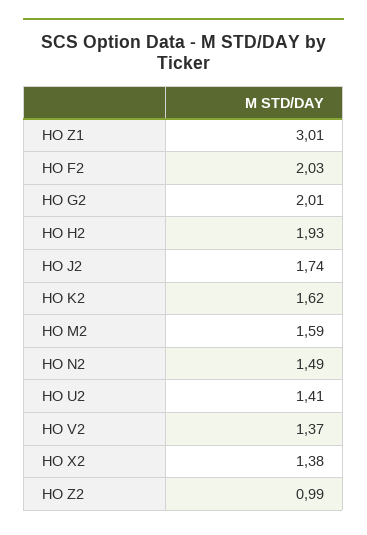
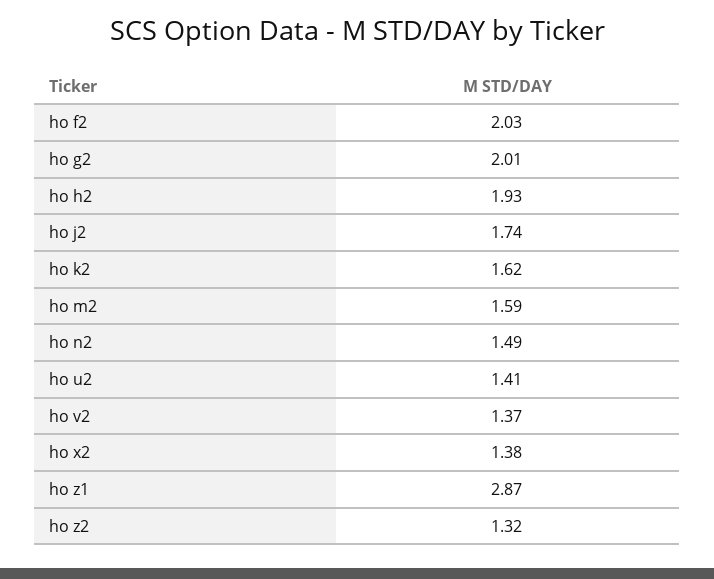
  {
-   "HO Z1": 3.01,
+   "HO Z1": 2.87,
    "HO F2": 2.03,
    "HO G2": 2.01,
    "HO H2": 1.93,
    "HO J2": 1.74,
    "HO K2": 1.62,
    "HO M2": 1.59,
    "HO N2": 1.49,
    "HO U2": 1.41,
    "HO V2": 1.37,
    "HO X2": 1.38,
-   "HO Z2": 0.99
+   "HO Z2": 1.32
  }

